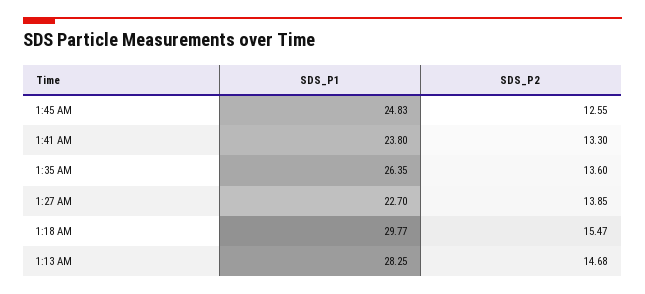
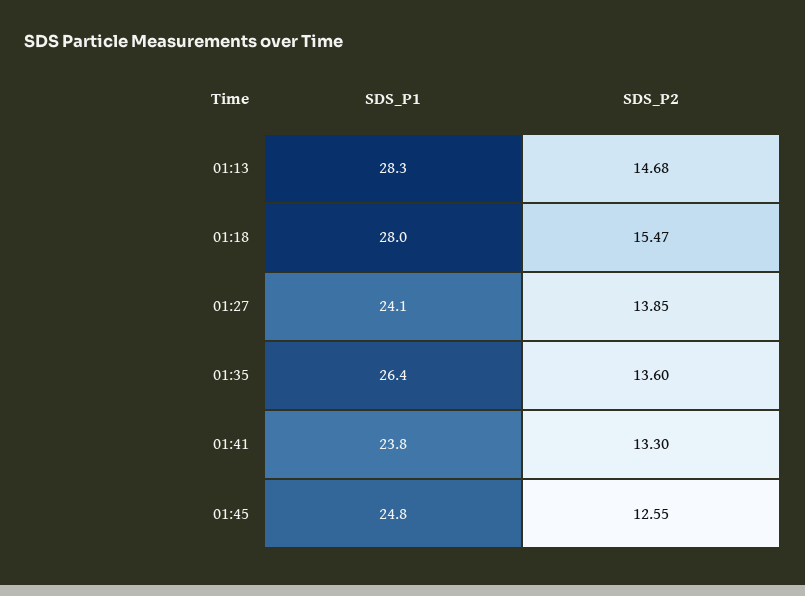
  {
    "SDS_P1": {
      "1:45 AM": 24.83,
      "1:41 AM": 23.8,
      "1:35 AM": 26.35,
-     "1:27 AM": 22.7,
+     "1:27 AM": 24.1,
-     "1:18 AM": 29.77,
+     "1:18 AM": 28,
      "1:13 AM": 28.25
    },
    "SDS_P2": {
      "1:45 AM": 12.55,
      "1:41 AM": 13.3,
      "1:35 AM": 13.6,
      "1:27 AM": 13.85,
      "1:18 AM": 15.47,
      "1:13 AM": 14.68
    }
  }

